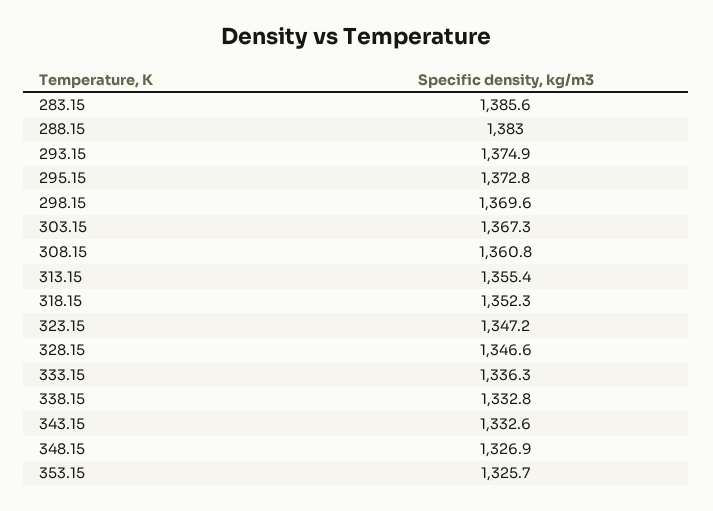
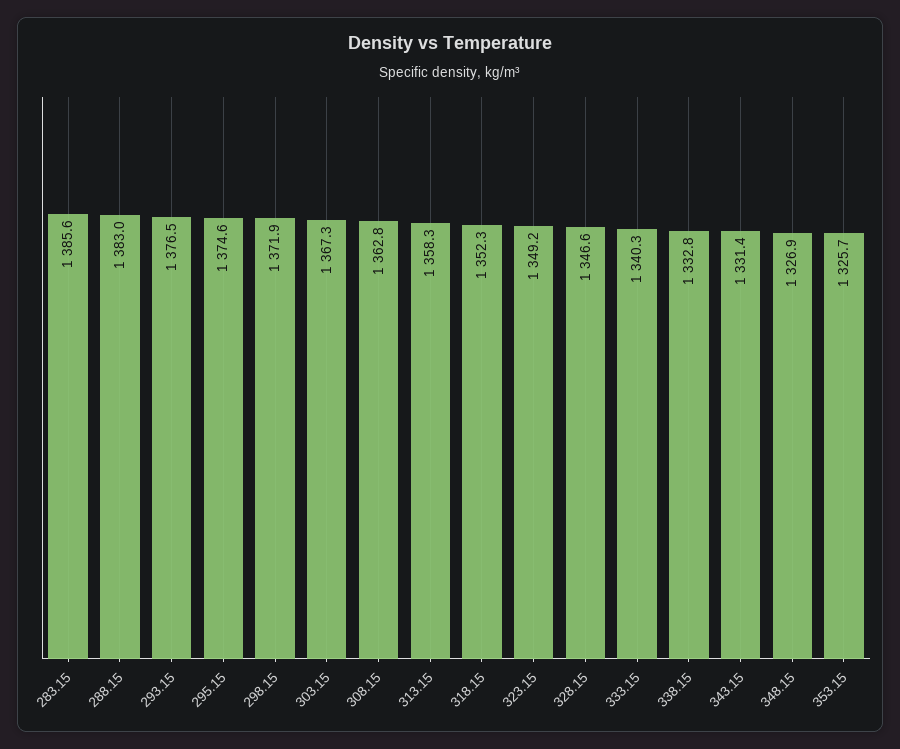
  {
    "283.15": 1385.6,
    "288.15": 1383,
-   "293.15": 1374.9,
+   "293.15": 1376.5,
-   "295.15": 1372.8,
+   "295.15": 1374.6,
-   "298.15": 1369.6,
+   "298.15": 1371.9,
    "303.15": 1367.3,
-   "308.15": 1360.8,
+   "308.15": 1362.8,
-   "313.15": 1355.4,
+   "313.15": 1358.3,
    "318.15": 1352.3,
-   "323.15": 1347.2,
+   "323.15": 1349.2,
    "328.15": 1346.6,
-   "333.15": 1336.3,
+   "333.15": 1340.3,
    "338.15": 1332.8,
-   "343.15": 1332.6,
+   "343.15": 1331.4,
    "348.15": 1326.9,
    "353.15": 1325.7
  }

